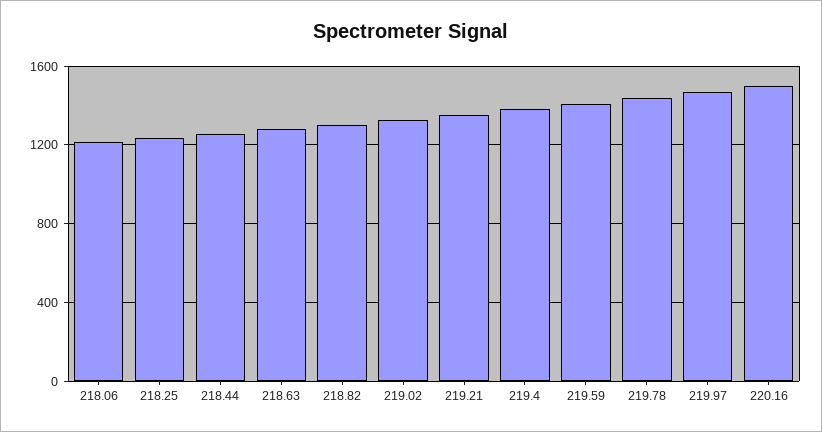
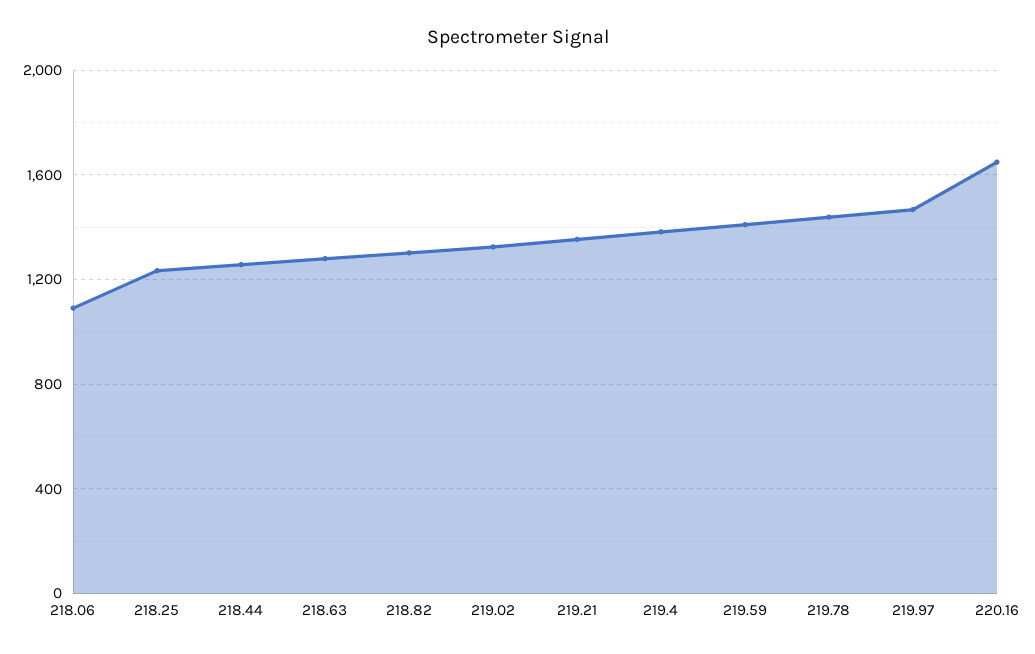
  {
-   "218.06": 1200,
+   "218.06": 1100,
    "218.25": 1250,
    "218.44": 1250,
    "218.63": 1300,
    "218.82": 1300,
    "219.02": 1350,
    "219.21": 1350,
    "219.4": 1400,
    "219.59": 1400,
    "219.78": 1450,
    "219.97": 1450,
-   "220.16": 1500
+   "220.16": 1650
  }

